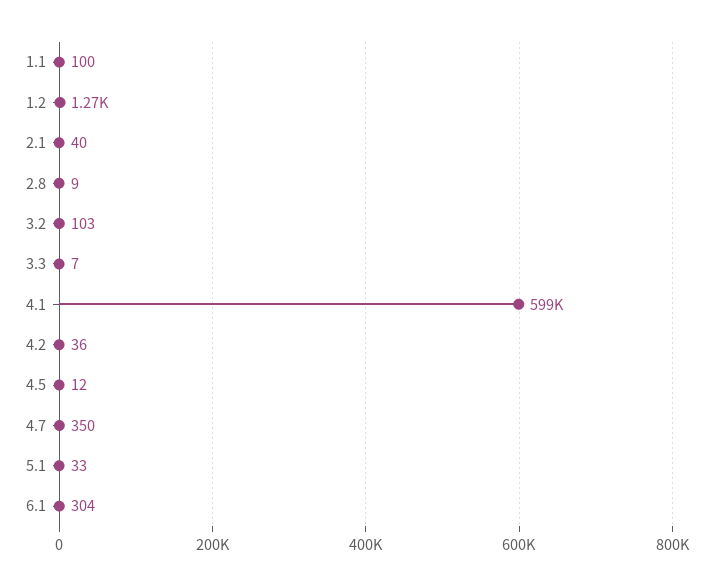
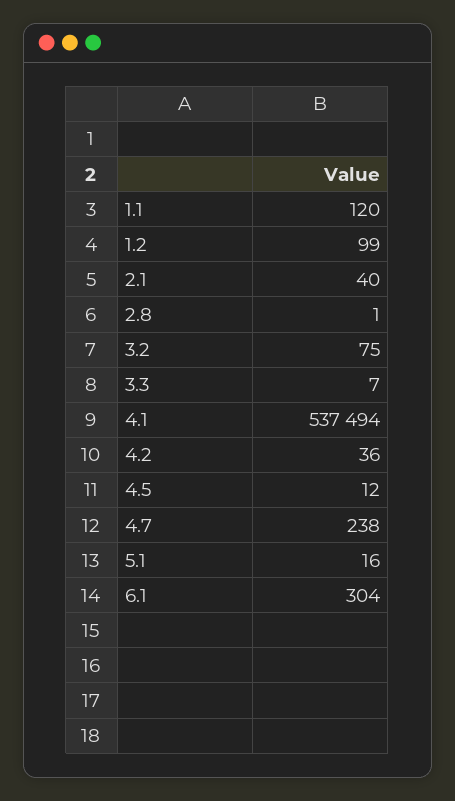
  {
-   "1.1": 100,
+   "1.1": 120,
-   "1.2": 1270,
+   "1.2": 99,
    "2.1": 40,
-   "2.8": 9,
+   "2.8": 1,
-   "3.2": 103,
+   "3.2": 75,
    "3.3": 7,
-   "4.1": 599000,
+   "4.1": 537494,
    "4.2": 36,
    "4.5": 12,
-   "4.7": 350,
+   "4.7": 238,
-   "5.1": 33,
+   "5.1": 16,
    "6.1": 304
  }

